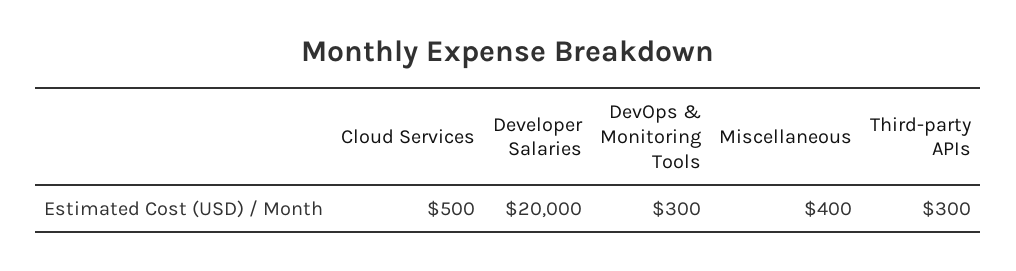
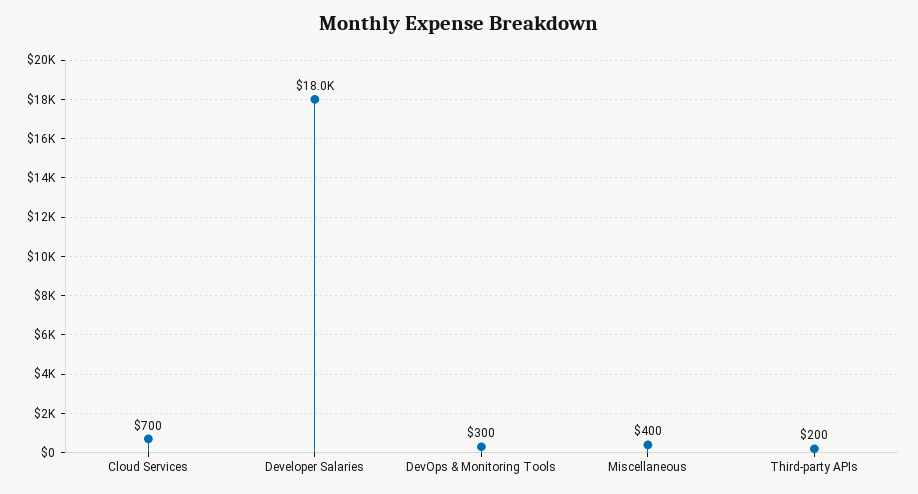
  {
-   "Cloud Services": 500,
+   "Cloud Services": 700,
-   "Developer Salaries": 20000,
+   "Developer Salaries": 18000,
    "DevOps & Monitoring Tools": 300,
    "Miscellaneous": 400,
-   "Third-party APIs": 300
+   "Third-party APIs": 200
  }

